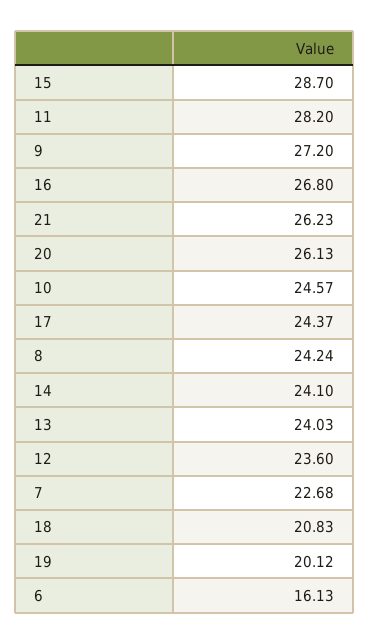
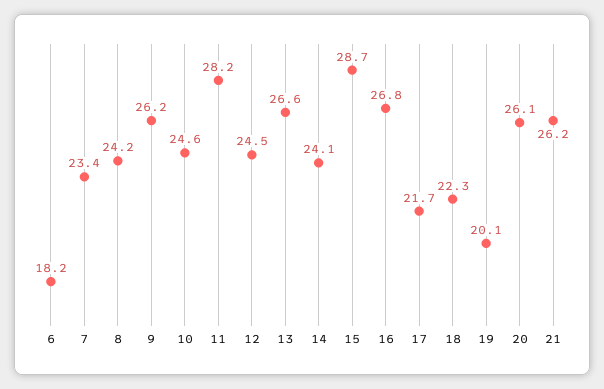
  {
    "15": 28.7,
    "11": 28.2,
-   "9": 27.2,
+   "9": 26.2,
    "16": 26.8,
    "21": 26.23,
    "20": 26.13,
    "10": 24.57,
-   "17": 24.37,
+   "17": 21.7,
    "8": 24.24,
    "14": 24.1,
-   "13": 24.03,
+   "13": 26.6,
-   "12": 23.6,
+   "12": 24.5,
-   "7": 22.68,
+   "7": 23.4,
-   "18": 20.83,
+   "18": 22.3,
    "19": 20.12,
-   "6": 16.13
+   "6": 18.2
  }

